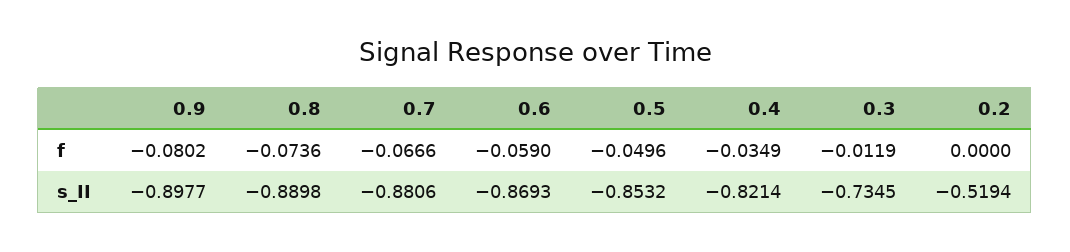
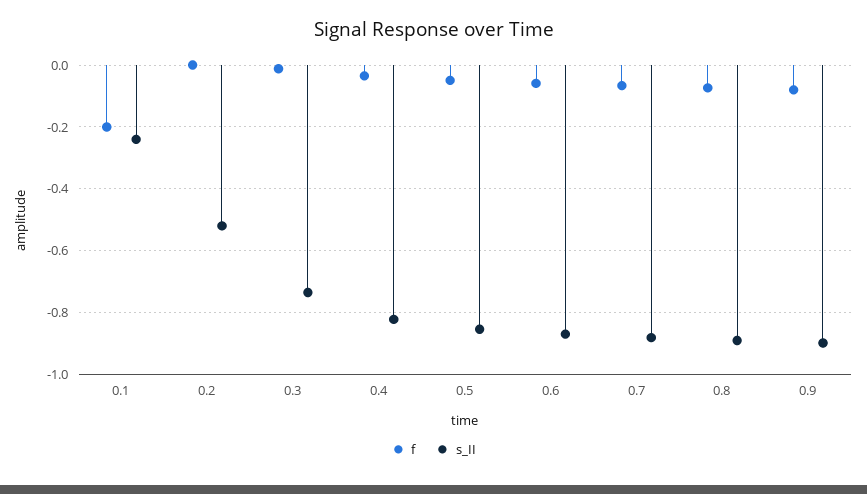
  {
    "f": {
      "0.9": -0.0802,
      "0.8": -0.0736,
      "0.7": -0.0666,
      "0.6": -0.059,
      "0.5": -0.0496,
      "0.4": -0.0349,
      "0.3": -0.0119,
-     "0.2": 0
+     "0.2": 0,
+     "0.1": -0.2
    },
    "s_II": {
      "0.9": -0.8977,
      "0.8": -0.8898,
      "0.7": -0.8806,
      "0.6": -0.8693,
      "0.5": -0.8532,
      "0.4": -0.8214,
      "0.3": -0.7345,
-     "0.2": -0.5194
+     "0.2": -0.5194,
+     "0.1": -0.24
    }
  }

